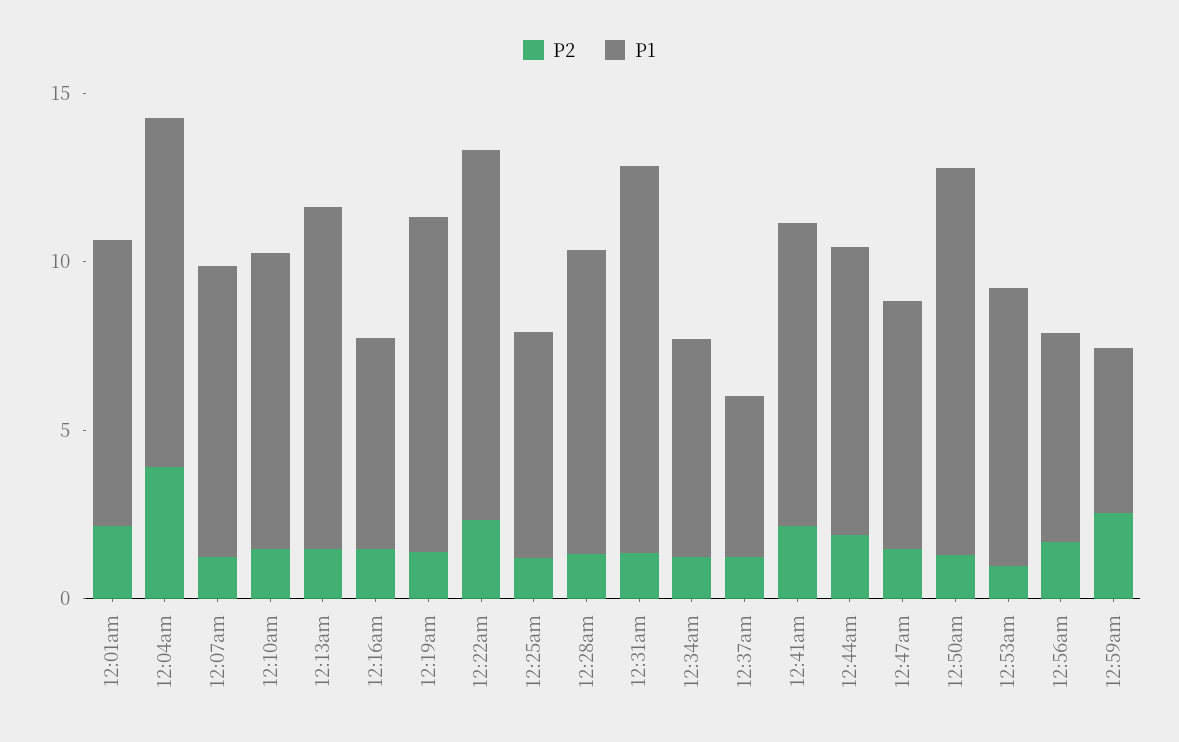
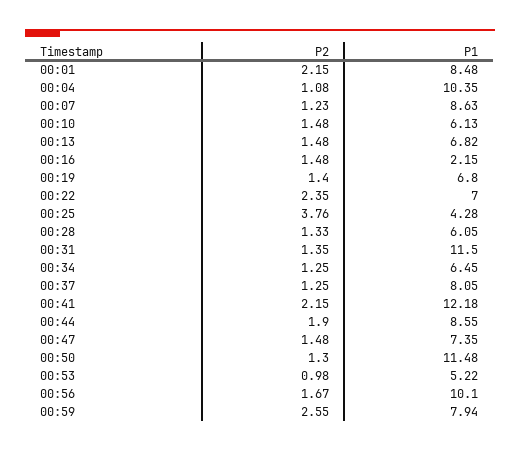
  {
    "P2": {
      "12:01am": 2.15,
-     "12:04am": 4,
+     "12:04am": 1.08,
      "12:07am": 1.23,
      "12:10am": 1.48,
      "12:13am": 1.48,
      "12:16am": 1.48,
      "12:19am": 1.4,
      "12:22am": 2.35,
-     "12:25am": 1,
+     "12:25am": 3.76,
      "12:28am": 1.33,
      "12:31am": 1.35,
      "12:34am": 1.25,
      "12:37am": 1.25,
      "12:41am": 2.15,
      "12:44am": 1.9,
      "12:47am": 1.48,
      "12:50am": 1.3,
      "12:53am": 0.98,
      "12:56am": 1.67,
      "12:59am": 2.55
    },
    "P1": {
      "12:01am": 8.48,
      "12:04am": 10.35,
      "12:07am": 8.63,
-     "12:10am": 9,
+     "12:10am": 6.13,
-     "12:13am": 10,
+     "12:13am": 6.82,
-     "12:16am": 6,
+     "12:16am": 2.15,
-     "12:19am": 10,
+     "12:19am": 6.8,
-     "12:22am": 11,
+     "12:22am": 7,
-     "12:25am": 7,
+     "12:25am": 4.28,
-     "12:28am": 9,
+     "12:28am": 6.05,
      "12:31am": 11.5,
      "12:34am": 6.45,
-     "12:37am": 5,
+     "12:37am": 8.05,
-     "12:41am": 9,
+     "12:41am": 12.18,
      "12:44am": 8.55,
      "12:47am": 7.35,
      "12:50am": 11.48,
-     "12:53am": 8,
+     "12:53am": 5.22,
-     "12:56am": 6,
+     "12:56am": 10.1,
-     "12:59am": 5
+     "12:59am": 7.94
    }
  }

